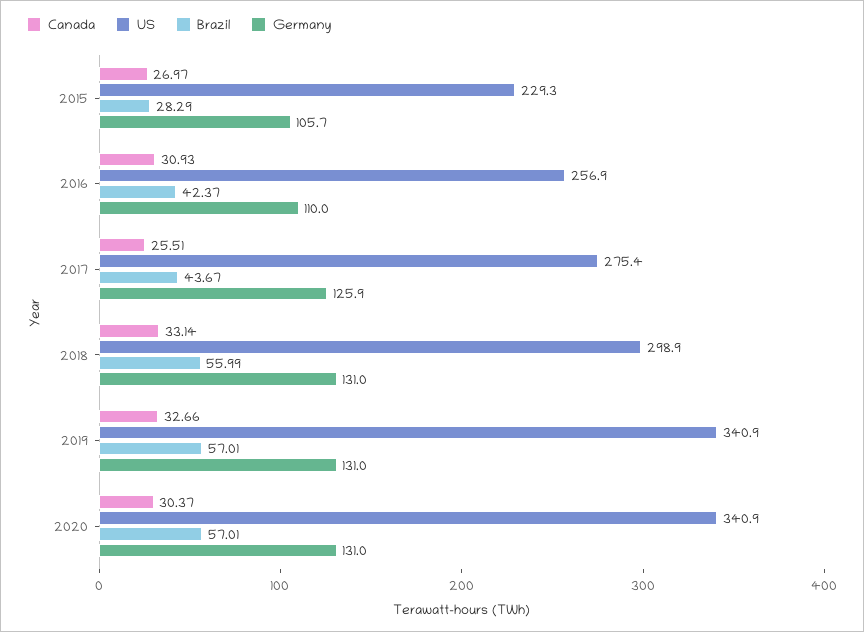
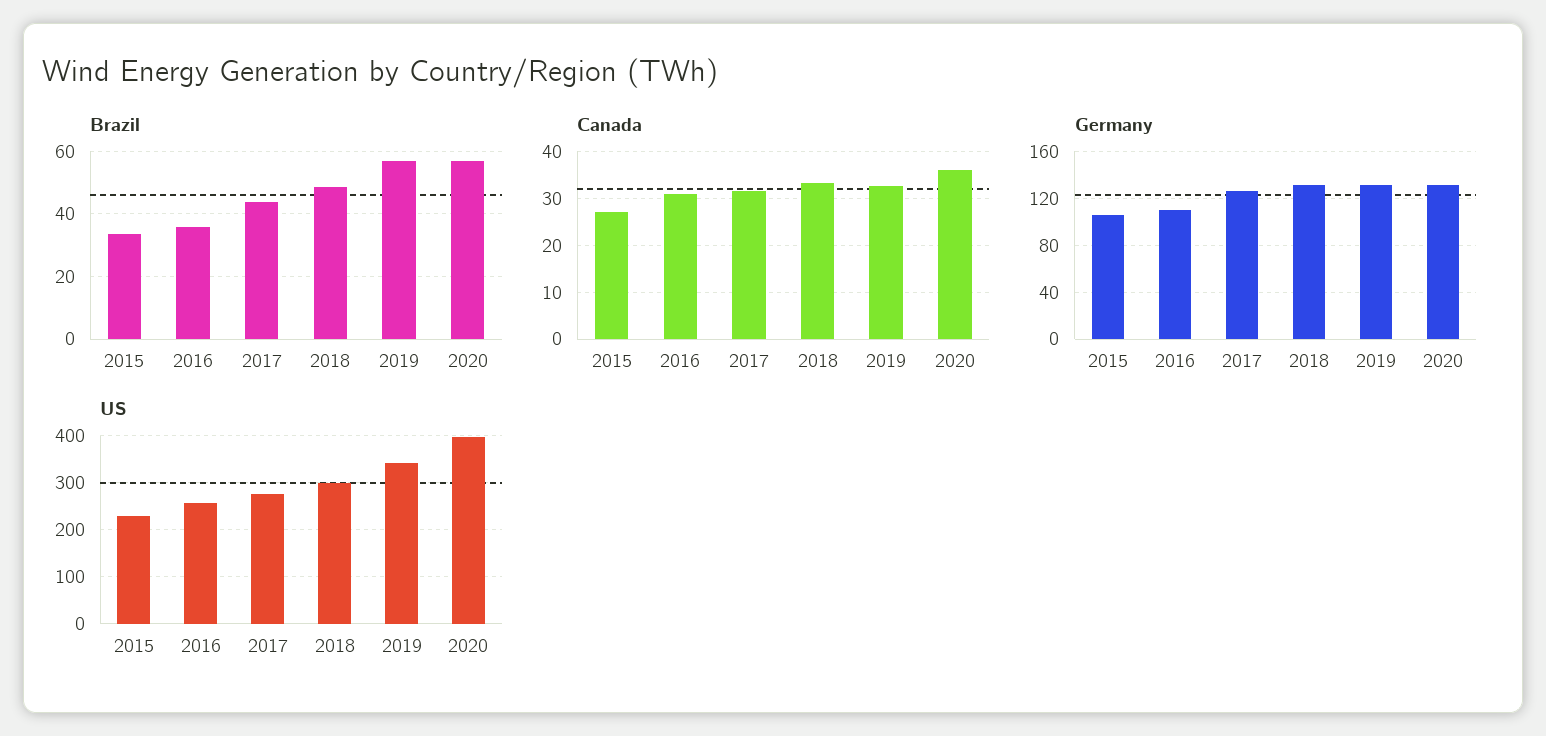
  {
    "Canada": {
      "2015": 26.97,
      "2016": 30.93,
-     "2017": 25.51,
+     "2017": 32,
      "2018": 33.14,
      "2019": 32.66,
-     "2020": 30.37
+     "2020": 36
    },
    "US": {
      "2015": 229.3,
      "2016": 256.9,
      "2017": 275.4,
      "2018": 298.9,
      "2019": 340.9,
-     "2020": 340.9
+     "2020": 400
    },
    "Brazil": {
-     "2015": 28.29,
+     "2015": 34,
-     "2016": 42.37,
+     "2016": 36,
      "2017": 43.67,
-     "2018": 55.99,
+     "2018": 48,
      "2019": 57.01,
      "2020": 57.01
    },
    "Germany": {
      "2015": 105.7,
      "2016": 110,
      "2017": 125.9,
      "2018": 131,
      "2019": 131,
      "2020": 131
    }
  }

